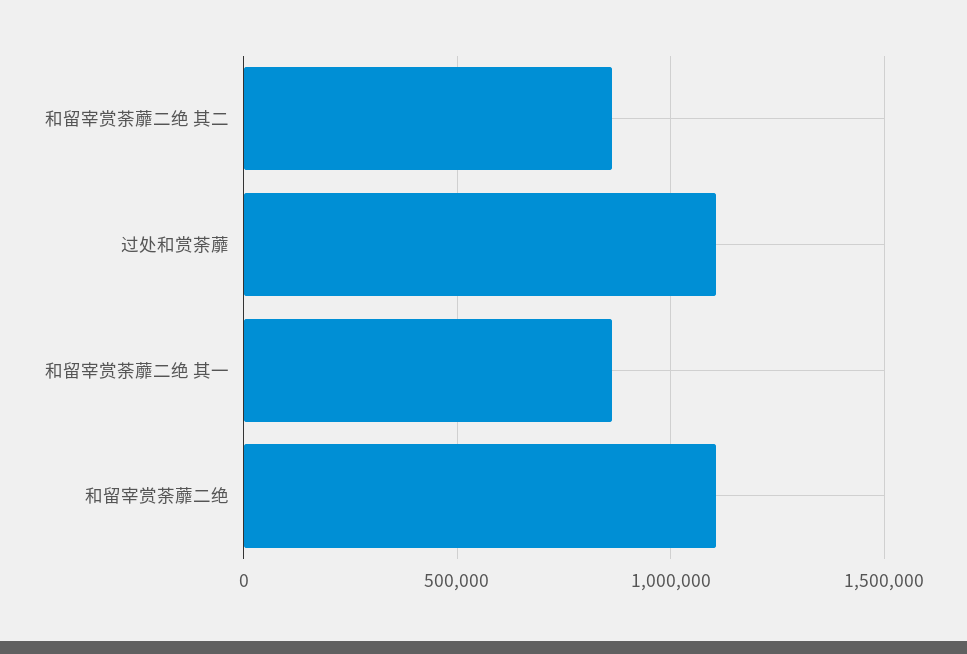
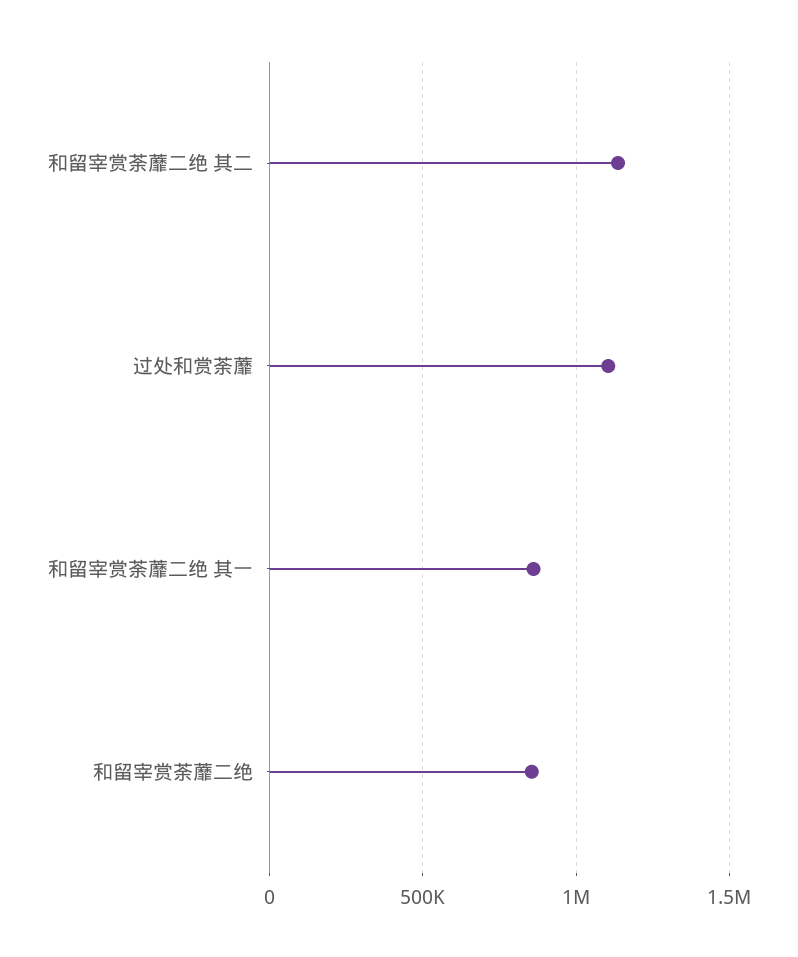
  {
-   "和留宰赏荼蘼二绝 其二": 850000,
+   "和留宰赏荼蘼二绝 其二": 1150000,
    "过处和赏荼蘼": 1100000,
    "和留宰赏荼蘼二绝 其一": 850000,
-   "和留宰赏荼蘼二绝": 1100000
+   "和留宰赏荼蘼二绝": 850000
  }

